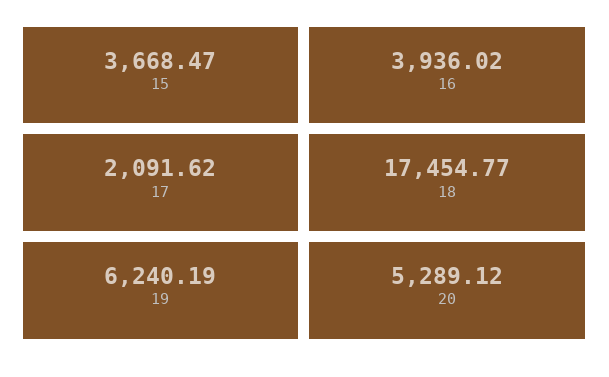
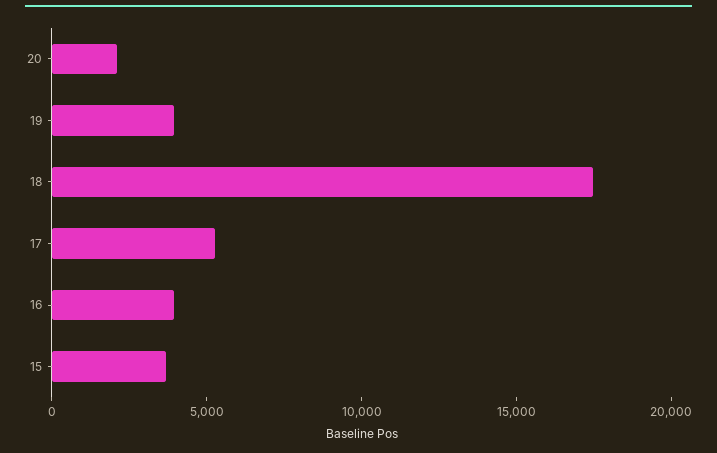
  {
    "15": 3668.47,
    "16": 3936.02,
-   "17": 2091.62,
+   "17": 5000,
    "18": 17454.77,
-   "19": 6240.19,
+   "19": 4000,
-   "20": 5289.12
+   "20": 2000
  }

